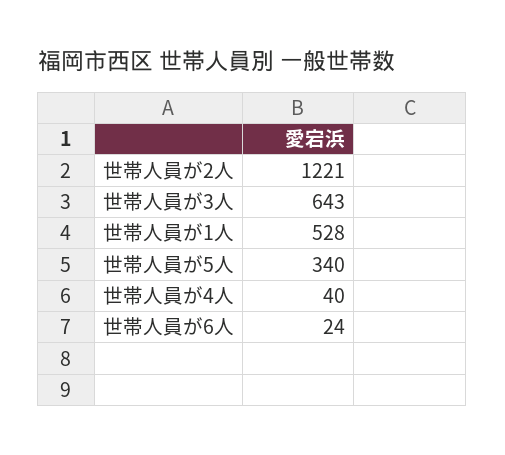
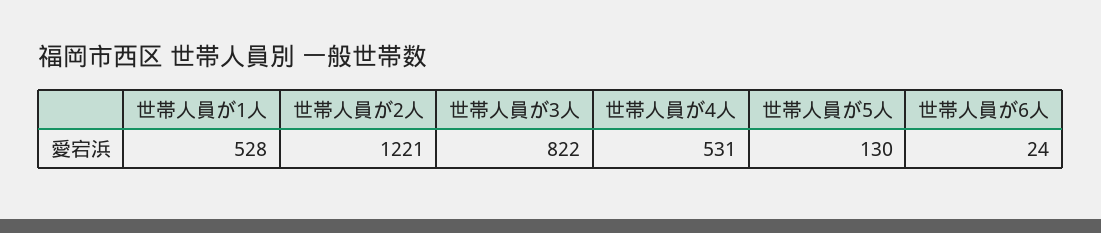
  {
    "世帯人員が2人": 1221,
-   "世帯人員が3人": 643,
+   "世帯人員が3人": 822,
    "世帯人員が1人": 528,
-   "世帯人員が5人": 340,
+   "世帯人員が5人": 130,
-   "世帯人員が4人": 40,
+   "世帯人員が4人": 531,
    "世帯人員が6人": 24
  }

